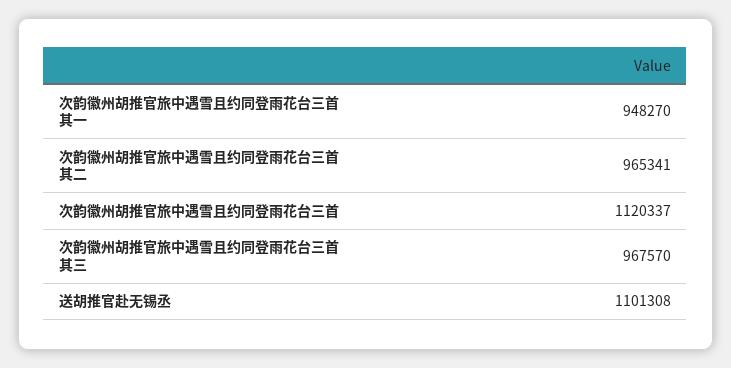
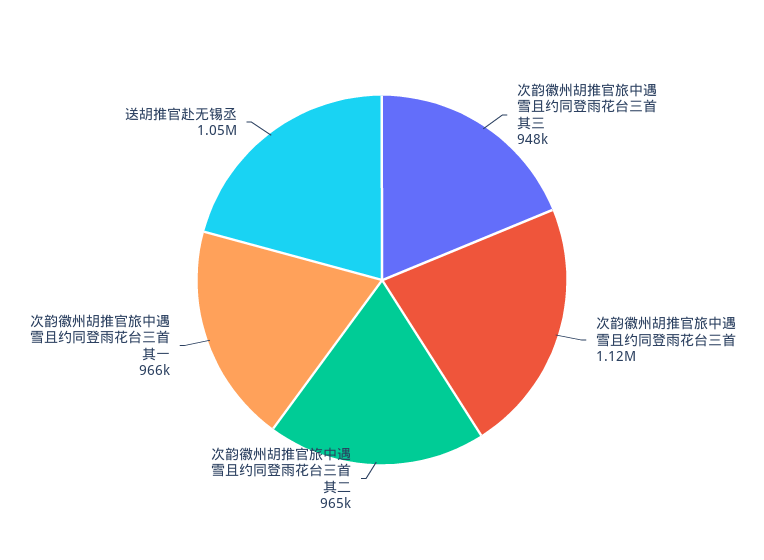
  {
-   "次韵徽州胡推官旅中遇雪且约同登雨花台三首 其一": 948270,
+   "次韵徽州胡推官旅中遇雪且约同登雨花台三首 其一": 966000,
    "次韵徽州胡推官旅中遇雪且约同登雨花台三首 其二": 965341,
    "次韵徽州胡推官旅中遇雪且约同登雨花台三首": 1120337,
-   "次韵徽州胡推官旅中遇雪且约同登雨花台三首 其三": 967570,
+   "次韵徽州胡推官旅中遇雪且约同登雨花台三首 其三": 948000,
-   "送胡推官赴无锡丞": 1101308
+   "送胡推官赴无锡丞": 1050000
  }

